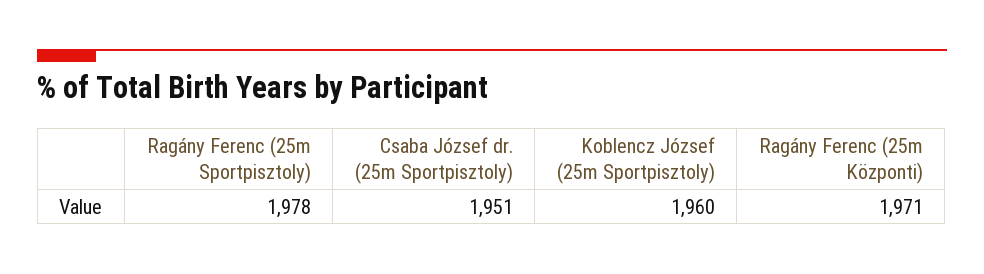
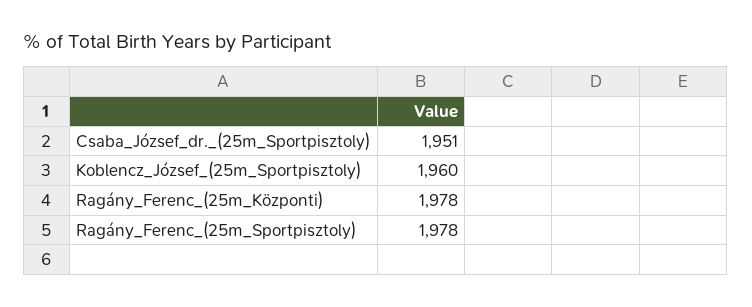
  {
    "Ragány Ferenc (25m Sportpisztoly)": 1978,
    "Csaba József dr. (25m Sportpisztoly)": 1951,
    "Koblencz József (25m Sportpisztoly)": 1960,
-   "Ragány Ferenc (25m Központi)": 1971
+   "Ragány Ferenc (25m Központi)": 1978
  }

